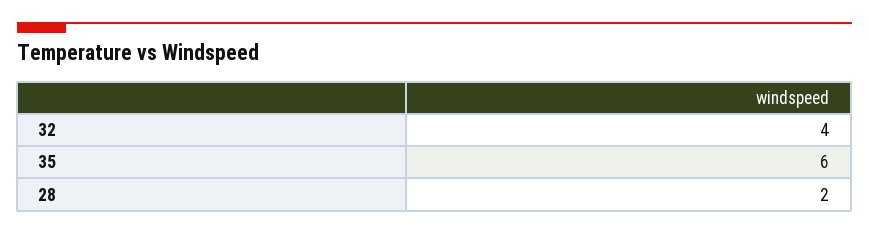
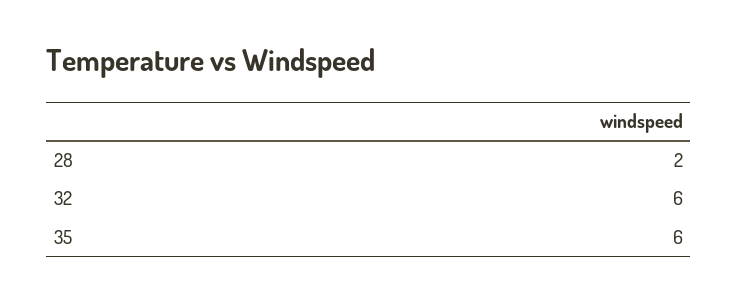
  {
-   "32": 4,
+   "32": 6,
    "35": 6,
    "28": 2
  }

